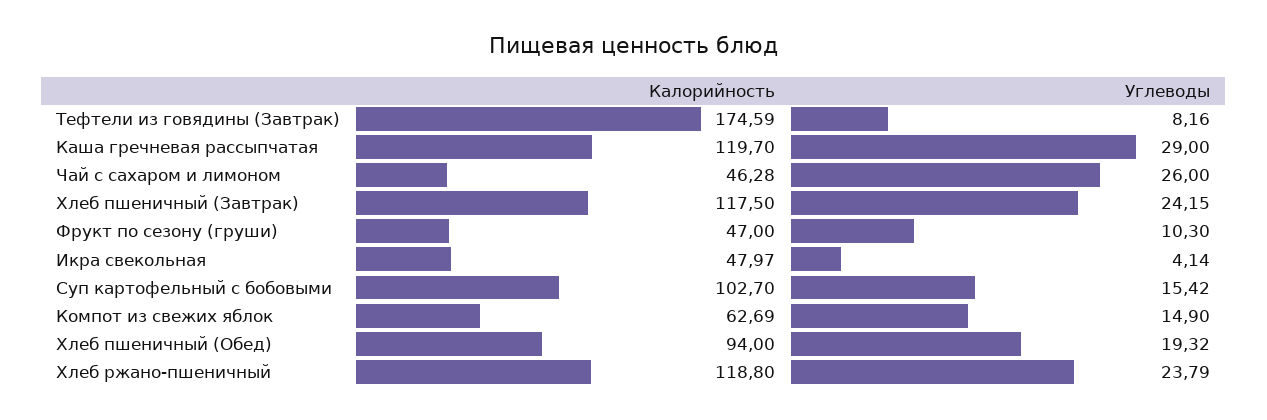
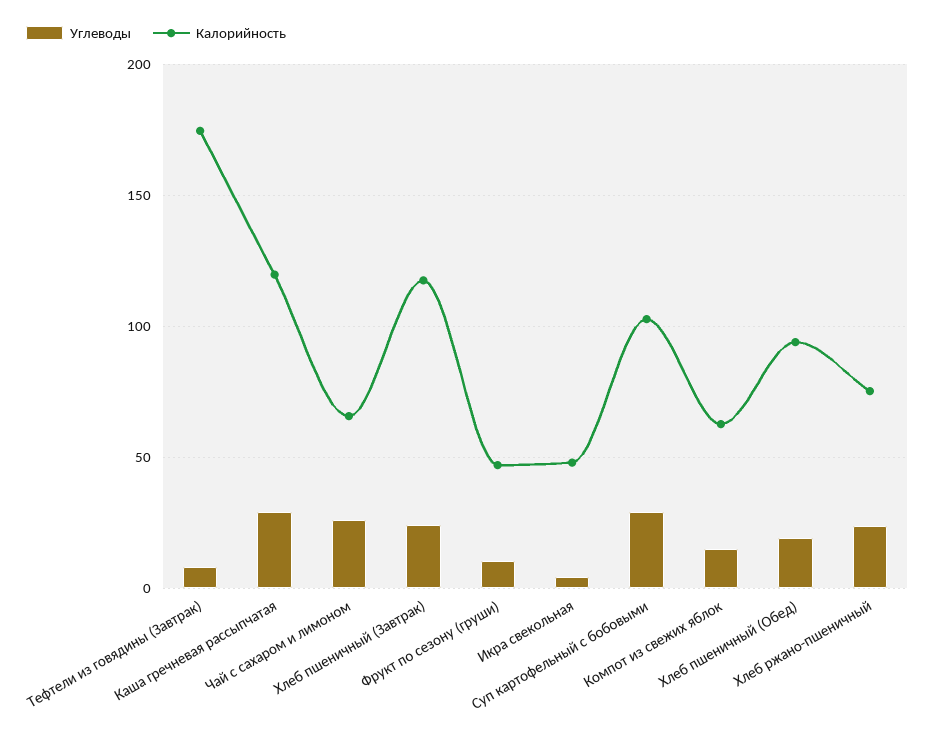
  {
    "Калорийность": {
      "Тефтели из говядины (Завтрак)": 174.59,
      "Каша гречневая рассыпчатая": 119.7,
-     "Чай с сахаром и лимоном": 46.28,
+     "Чай с сахаром и лимоном": 65,
      "Хлеб пшеничный (Завтрак)": 117.5,
      "Фрукт по сезону (груши)": 47,
      "Икра свекольная": 47.97,
      "Суп картофельный с бобовыми": 102.7,
      "Компот из свежих яблок": 62.69,
      "Хлеб пшеничный (Обед)": 94,
-     "Хлеб ржано-пшеничный": 118.8
+     "Хлеб ржано-пшеничный": 75
    },
    "Углеводы": {
      "Тефтели из говядины (Завтрак)": 8.16,
      "Каша гречневая рассыпчатая": 29,
      "Чай с сахаром и лимоном": 26,
      "Хлеб пшеничный (Завтрак)": 24.15,
      "Фрукт по сезону (груши)": 10.3,
      "Икра свекольная": 4.14,
-     "Суп картофельный с бобовыми": 15.42,
+     "Суп картофельный с бобовыми": 30,
      "Компот из свежих яблок": 14.9,
      "Хлеб пшеничный (Обед)": 19.32,
      "Хлеб ржано-пшеничный": 23.79
    }
  }

